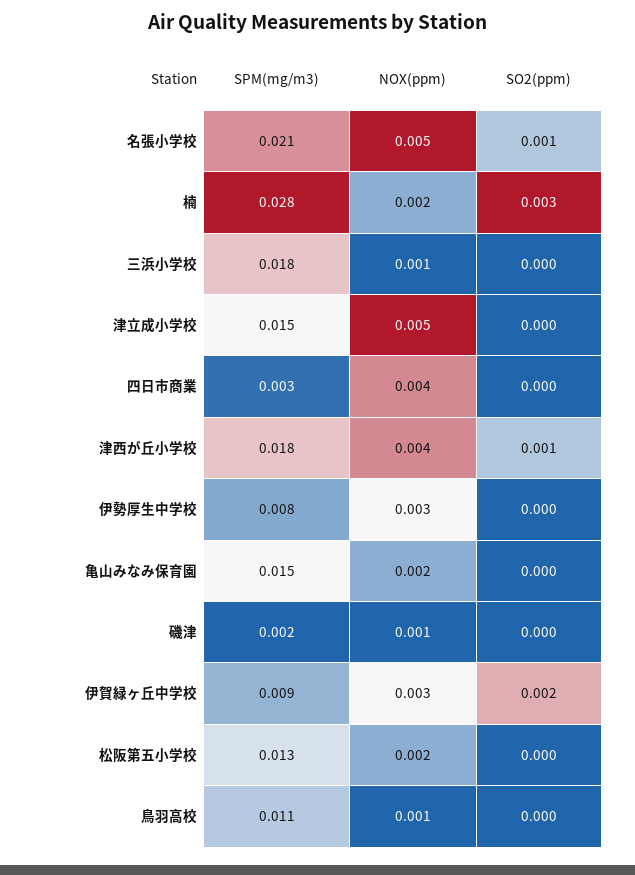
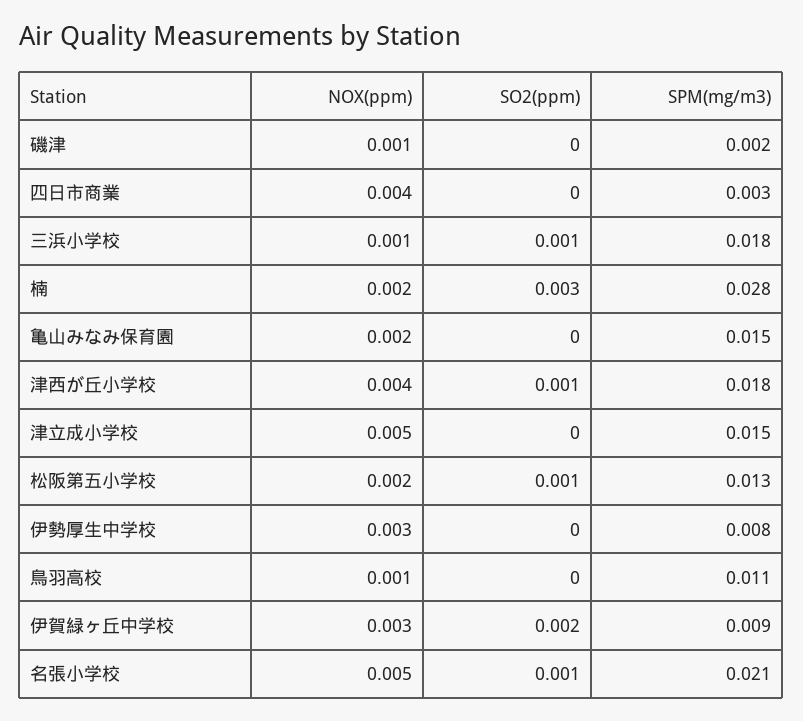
  {
    "SPM(mg/m3)": {
      "名張小学校": 0.021,
      "楠": 0.028,
      "三浜小学校": 0.018,
      "津立成小学校": 0.015,
      "四日市商業": 0.003,
      "津西が丘小学校": 0.018,
      "伊勢厚生中学校": 0.008,
      "亀山みなみ保育園": 0.015,
      "磯津": 0.002,
      "伊賀緑ヶ丘中学校": 0.009,
      "松阪第五小学校": 0.013,
      "鳥羽高校": 0.011
    },
    "NOX(ppm)": {
      "名張小学校": 0.005,
      "楠": 0.002,
      "三浜小学校": 0.001,
      "津立成小学校": 0.005,
      "四日市商業": 0.004,
      "津西が丘小学校": 0.004,
      "伊勢厚生中学校": 0.003,
      "亀山みなみ保育園": 0.002,
      "磯津": 0.001,
      "伊賀緑ヶ丘中学校": 0.003,
      "松阪第五小学校": 0.002,
      "鳥羽高校": 0.001
    },
    "SO2(ppm)": {
      "名張小学校": 0.001,
      "楠": 0.003,
-     "三浜小学校": 0,
+     "三浜小学校": 0.001,
      "津立成小学校": 0,
      "四日市商業": 0,
      "津西が丘小学校": 0.001,
      "伊勢厚生中学校": 0,
      "亀山みなみ保育園": 0,
      "磯津": 0,
      "伊賀緑ヶ丘中学校": 0.002,
-     "松阪第五小学校": 0,
+     "松阪第五小学校": 0.001,
      "鳥羽高校": 0
    }
  }

